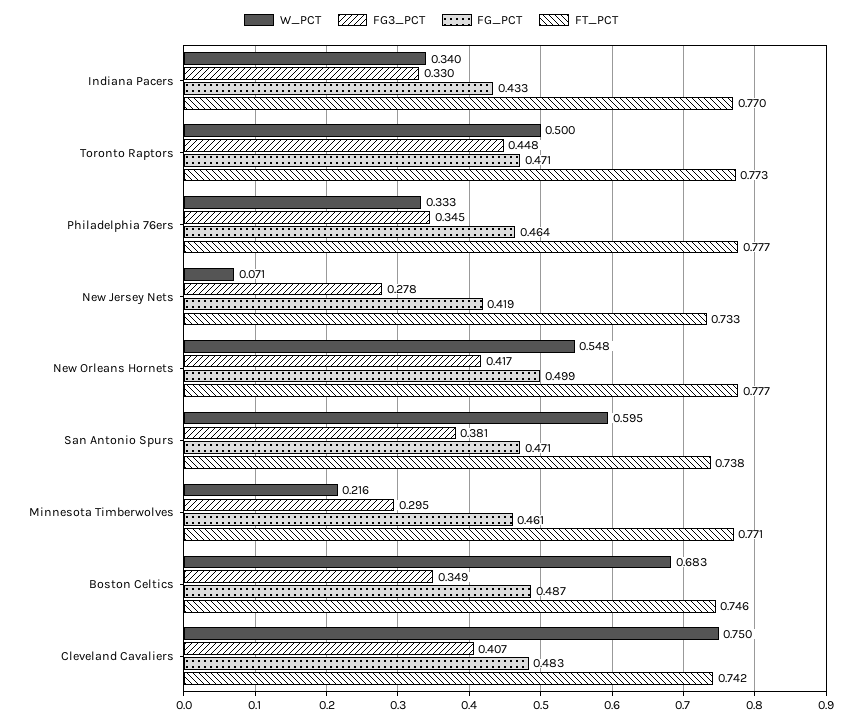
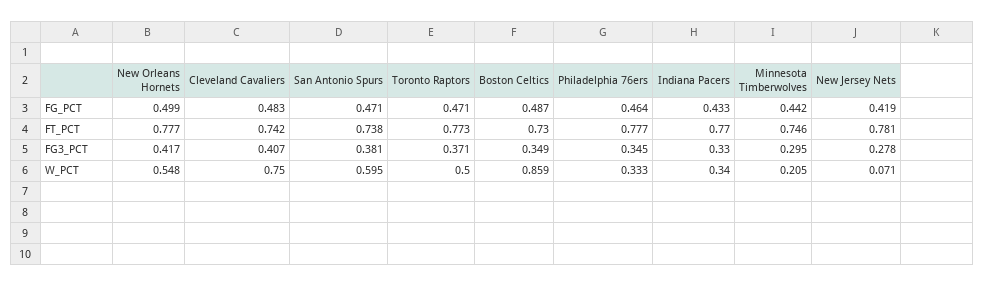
  {
    "W_PCT": {
      "Indiana Pacers": 0.34,
      "Toronto Raptors": 0.5,
      "Philadelphia 76ers": 0.333,
      "New Jersey Nets": 0.071,
      "New Orleans Hornets": 0.548,
      "San Antonio Spurs": 0.595,
-     "Minnesota Timberwolves": 0.216,
+     "Minnesota Timberwolves": 0.205,
-     "Boston Celtics": 0.683,
+     "Boston Celtics": 0.859,
      "Cleveland Cavaliers": 0.75
    },
    "FG3_PCT": {
      "Indiana Pacers": 0.33,
-     "Toronto Raptors": 0.448,
+     "Toronto Raptors": 0.371,
      "Philadelphia 76ers": 0.345,
      "New Jersey Nets": 0.278,
      "New Orleans Hornets": 0.417,
      "San Antonio Spurs": 0.381,
      "Minnesota Timberwolves": 0.295,
      "Boston Celtics": 0.349,
      "Cleveland Cavaliers": 0.407
    },
    "FG_PCT": {
      "Indiana Pacers": 0.433,
      "Toronto Raptors": 0.471,
      "Philadelphia 76ers": 0.464,
      "New Jersey Nets": 0.419,
      "New Orleans Hornets": 0.499,
      "San Antonio Spurs": 0.471,
-     "Minnesota Timberwolves": 0.461,
+     "Minnesota Timberwolves": 0.442,
      "Boston Celtics": 0.487,
      "Cleveland Cavaliers": 0.483
    },
    "FT_PCT": {
      "Indiana Pacers": 0.77,
      "Toronto Raptors": 0.773,
      "Philadelphia 76ers": 0.777,
-     "New Jersey Nets": 0.733,
+     "New Jersey Nets": 0.781,
      "New Orleans Hornets": 0.777,
      "San Antonio Spurs": 0.738,
-     "Minnesota Timberwolves": 0.771,
+     "Minnesota Timberwolves": 0.746,
-     "Boston Celtics": 0.746,
+     "Boston Celtics": 0.73,
      "Cleveland Cavaliers": 0.742
    }
  }

